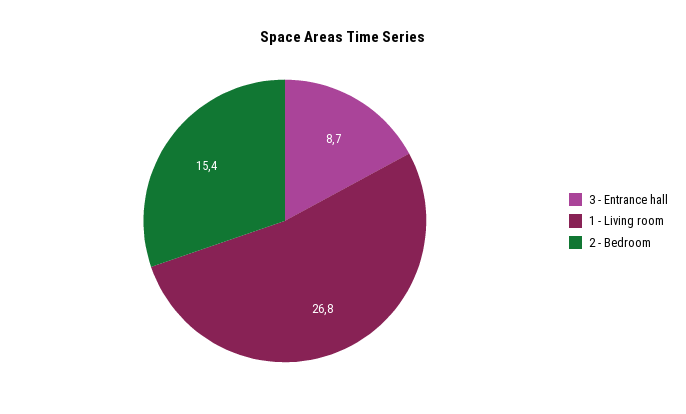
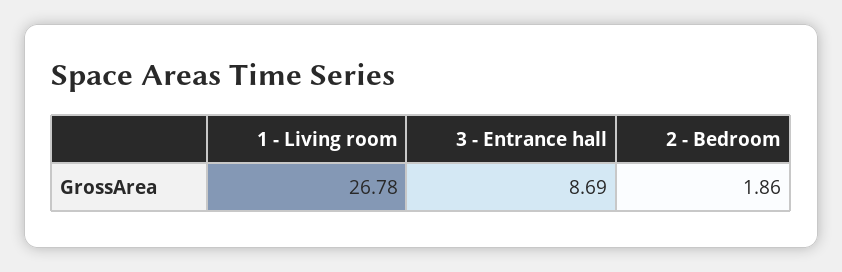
  {
    "3 - Entrance hall": 8.69,
    "1 - Living room": 26.78,
-   "2 - Bedroom": 15.4
+   "2 - Bedroom": 1.86
  }

